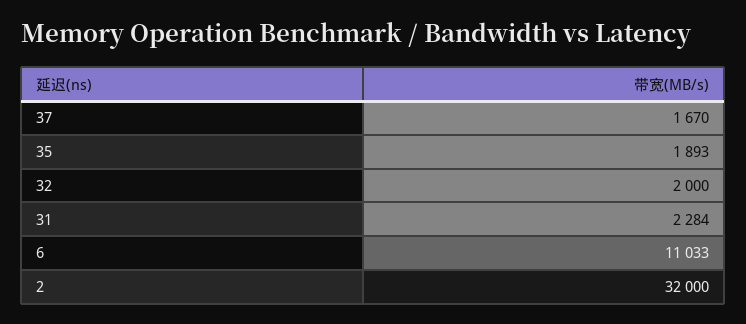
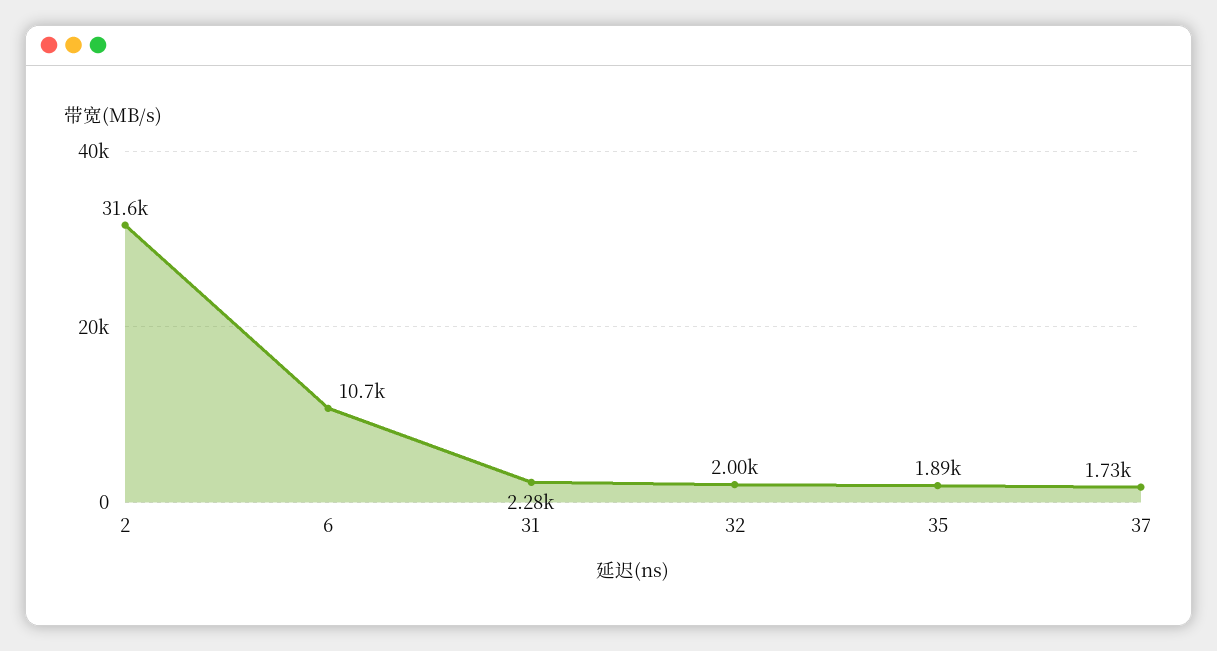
  {
-   "37": 1670,
+   "37": 1730,
    "35": 1893,
    "32": 2000,
    "31": 2284,
-   "6": 11033,
+   "6": 10700,
-   "2": 32000
+   "2": 31600
  }

